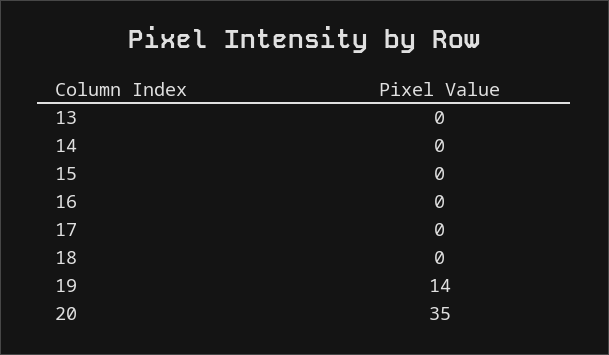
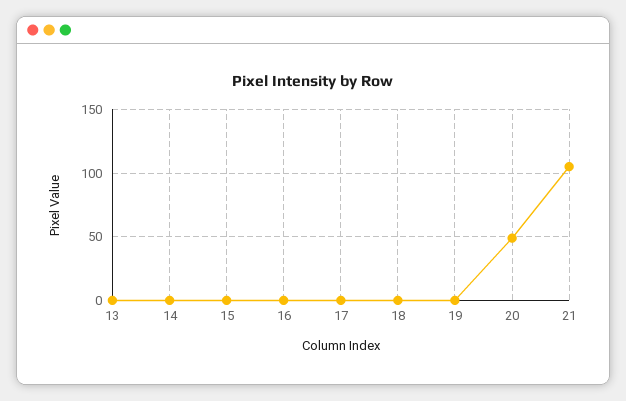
  {
    "13": 0,
    "14": 0,
    "15": 0,
    "16": 0,
    "17": 0,
    "18": 0,
-   "19": 14,
+   "19": 0,
-   "20": 35
+   "20": 50,
+   "21": 105
  }

